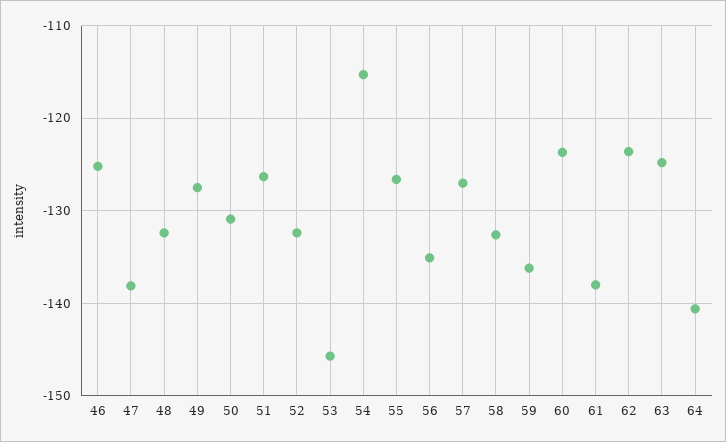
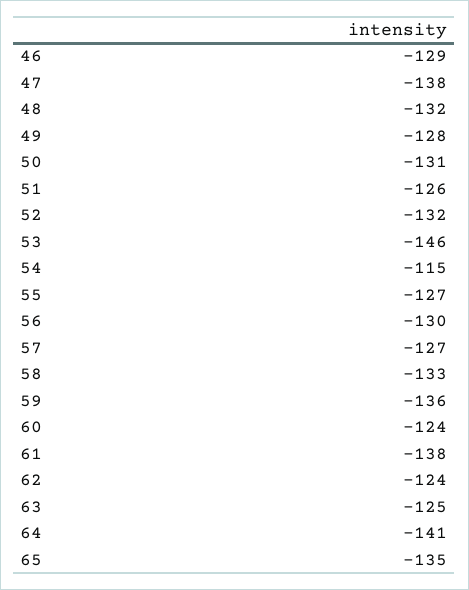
  {
-   "46": -125,
+   "46": -129,
    "47": -138,
    "48": -132,
    "49": -128,
    "50": -131,
    "51": -126,
    "52": -132,
    "53": -146,
    "54": -115,
    "55": -127,
-   "56": -135,
+   "56": -130,
    "57": -127,
    "58": -133,
    "59": -136,
    "60": -124,
    "61": -138,
    "62": -124,
    "63": -125,
-   "64": -141
+   "64": -141,
+   "65": -135
  }

